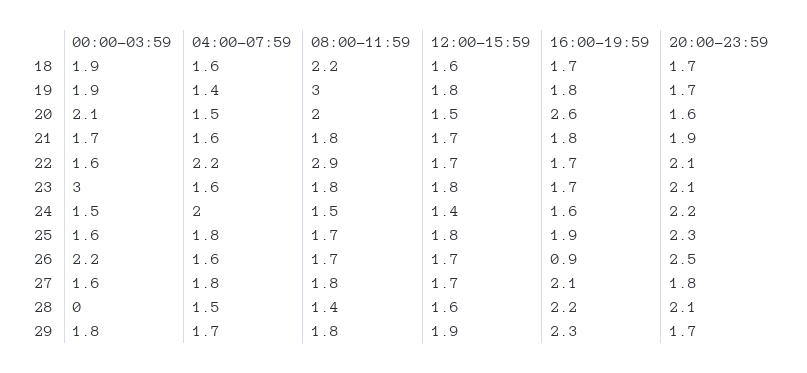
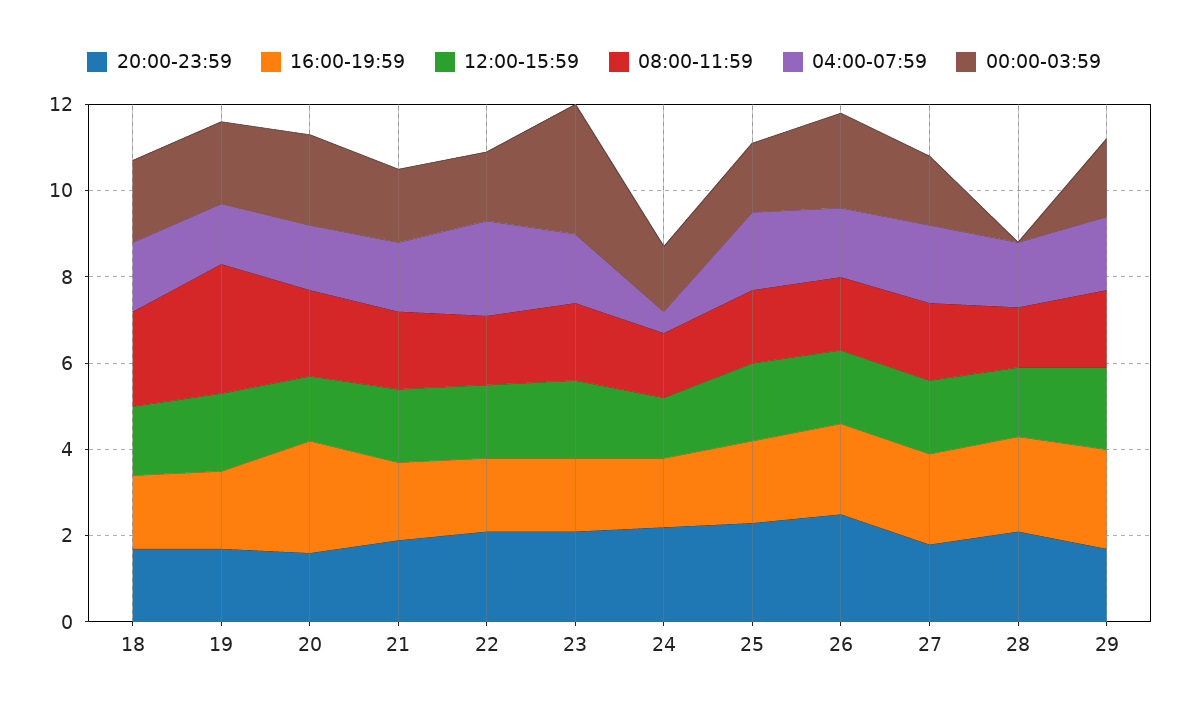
  {
    "00:00-03:59": {
      "18": 1.9,
      "19": 1.9,
      "20": 2.1,
      "21": 1.7,
      "22": 1.6,
      "23": 3,
      "24": 1.5,
      "25": 1.6,
      "26": 2.2,
      "27": 1.6,
      "28": 0,
      "29": 1.8
    },
    "04:00-07:59": {
      "18": 1.6,
      "19": 1.4,
      "20": 1.5,
      "21": 1.6,
      "22": 2.2,
      "23": 1.6,
-     "24": 2,
+     "24": 0.5,
      "25": 1.8,
      "26": 1.6,
      "27": 1.8,
      "28": 1.5,
      "29": 1.7
    },
    "08:00-11:59": {
      "18": 2.2,
      "19": 3,
      "20": 2,
      "21": 1.8,
-     "22": 2.9,
+     "22": 1.5,
      "23": 1.8,
      "24": 1.5,
      "25": 1.7,
      "26": 1.7,
      "27": 1.8,
      "28": 1.4,
      "29": 1.8
    },
    "12:00-15:59": {
      "18": 1.6,
      "19": 1.8,
      "20": 1.5,
      "21": 1.7,
      "22": 1.7,
      "23": 1.8,
      "24": 1.4,
      "25": 1.8,
      "26": 1.7,
      "27": 1.7,
      "28": 1.6,
      "29": 1.9
    },
    "16:00-19:59": {
      "18": 1.7,
      "19": 1.8,
      "20": 2.6,
      "21": 1.8,
      "22": 1.7,
      "23": 1.7,
      "24": 1.6,
      "25": 1.9,
-     "26": 0.9,
+     "26": 2,
      "27": 2.1,
      "28": 2.2,
      "29": 2.3
    },
    "20:00-23:59": {
      "18": 1.7,
      "19": 1.7,
      "20": 1.6,
      "21": 1.9,
      "22": 2.1,
      "23": 2.1,
      "24": 2.2,
      "25": 2.3,
      "26": 2.5,
      "27": 1.8,
      "28": 2.1,
      "29": 1.7
    }
  }

